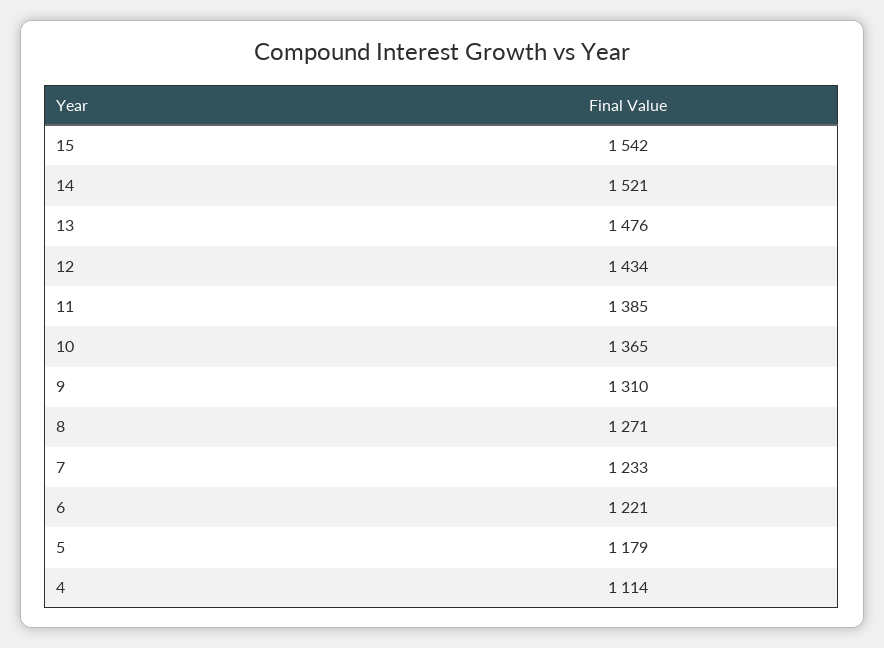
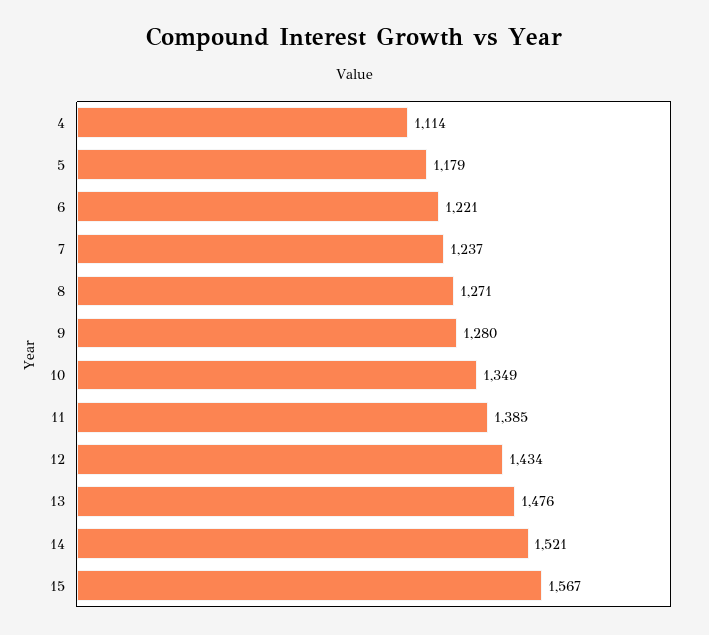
  {
-   "15": 1542,
+   "15": 1567,
    "14": 1521,
    "13": 1476,
    "12": 1434,
    "11": 1385,
-   "10": 1365,
+   "10": 1349,
-   "9": 1310,
+   "9": 1280,
    "8": 1271,
-   "7": 1233,
+   "7": 1237,
    "6": 1221,
    "5": 1179,
    "4": 1114
  }

